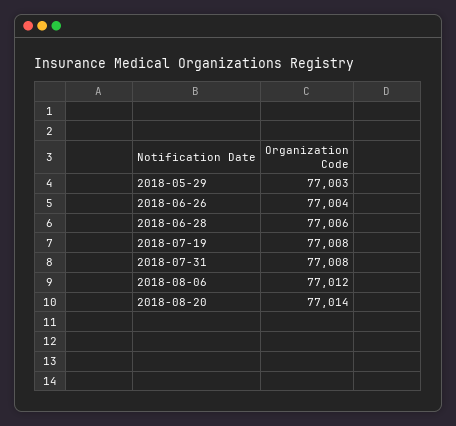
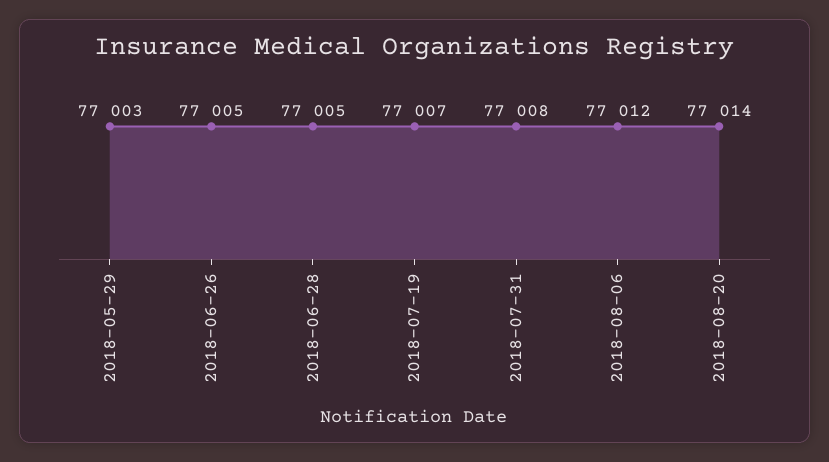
  {
    "2018-05-29": 77003,
-   "2018-06-26": 77004,
+   "2018-06-26": 77005,
-   "2018-06-28": 77006,
+   "2018-06-28": 77005,
-   "2018-07-19": 77008,
+   "2018-07-19": 77007,
    "2018-07-31": 77008,
    "2018-08-06": 77012,
    "2018-08-20": 77014
  }

